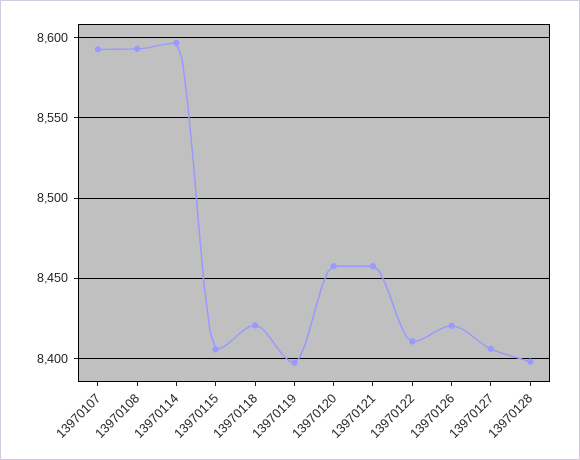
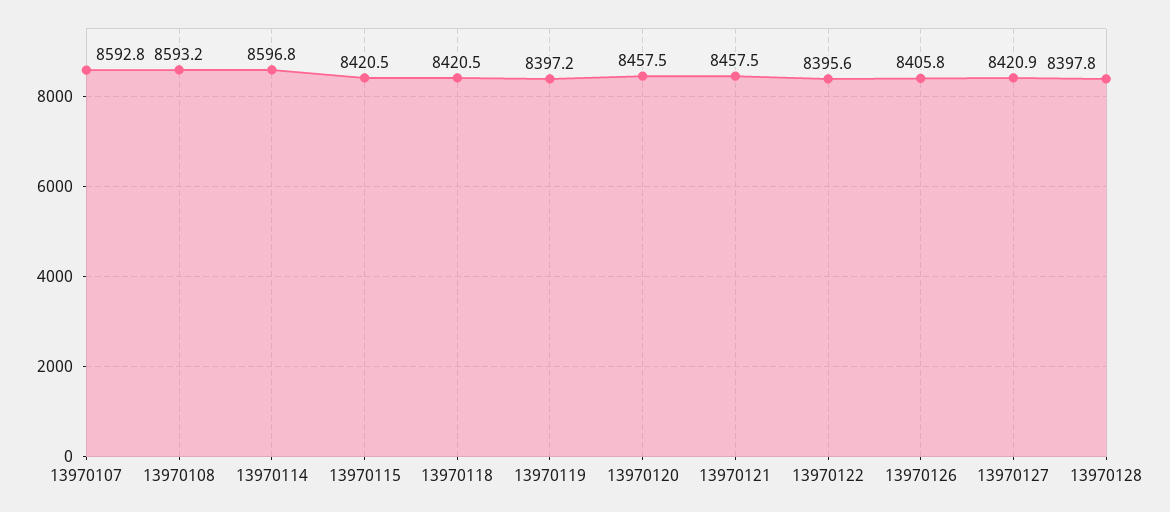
  {
    "13970107": 8592.8,
    "13970108": 8593.2,
    "13970114": 8596.8,
-   "13970115": 8405,
+   "13970115": 8420.5,
    "13970118": 8420.5,
    "13970119": 8397.2,
    "13970120": 8457.5,
    "13970121": 8457.5,
-   "13970122": 8410,
+   "13970122": 8395.6,
-   "13970126": 8420,
+   "13970126": 8405.8,
-   "13970127": 8405,
+   "13970127": 8420.9,
    "13970128": 8397.8
  }

